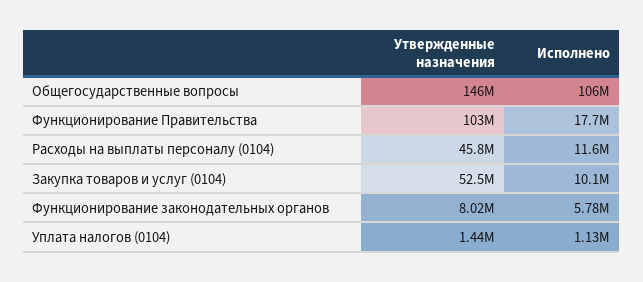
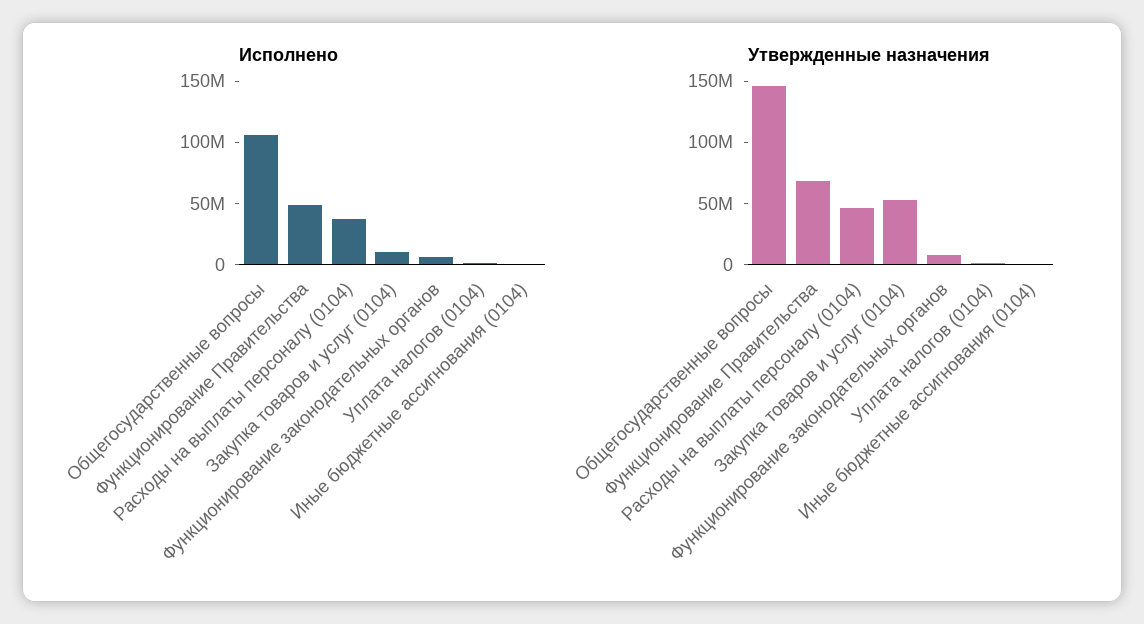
  {
    "Утвержденные назначения": {
      "Общегосударственные вопросы": 146000000,
-     "Функционирование Правительства": 103000000,
+     "Функционирование Правительства": 70000000,
      "Расходы на выплаты персоналу (0104)": 45800000,
      "Закупка товаров и услуг (0104)": 52500000,
      "Функционирование законодательных органов": 8020000,
-     "Уплата налогов (0104)": 1440000
+     "Уплата налогов (0104)": 1440000,
+     "Иные бюджетные ассигнования (0104)": 0
    },
    "Исполнено": {
      "Общегосударственные вопросы": 106000000,
-     "Функционирование Правительства": 17700000,
+     "Функционирование Правительства": 50000000,
-     "Расходы на выплаты персоналу (0104)": 11600000,
+     "Расходы на выплаты персоналу (0104)": 40000000,
      "Закупка товаров и услуг (0104)": 10100000,
      "Функционирование законодательных органов": 5780000,
-     "Уплата налогов (0104)": 1130000
+     "Уплата налогов (0104)": 1130000,
+     "Иные бюджетные ассигнования (0104)": 0
    }
  }

